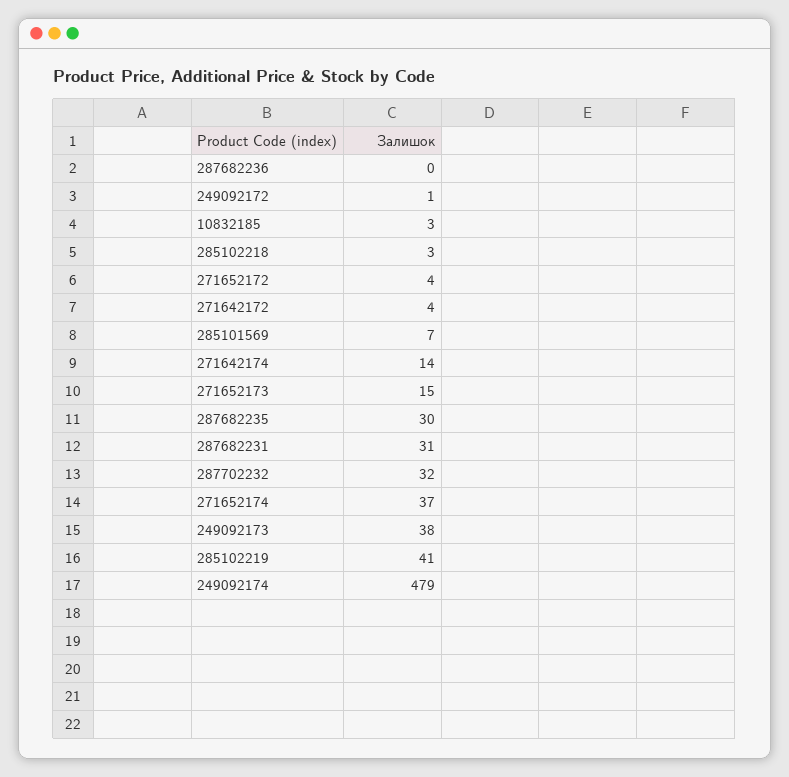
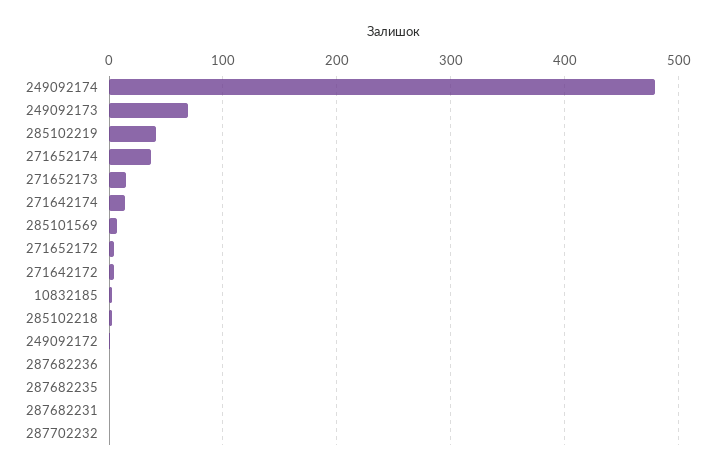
  {
    "287682236": 0,
    "249092172": 1,
    "10832185": 3,
    "285102218": 3,
    "271652172": 4,
    "271642172": 4,
    "285101569": 7,
    "271642174": 14,
    "271652173": 15,
-   "287682235": 30,
+   "287682235": 0,
-   "287682231": 31,
+   "287682231": 0,
-   "287702232": 32,
+   "287702232": 0,
    "271652174": 37,
-   "249092173": 38,
+   "249092173": 70,
    "285102219": 41,
    "249092174": 479
  }

